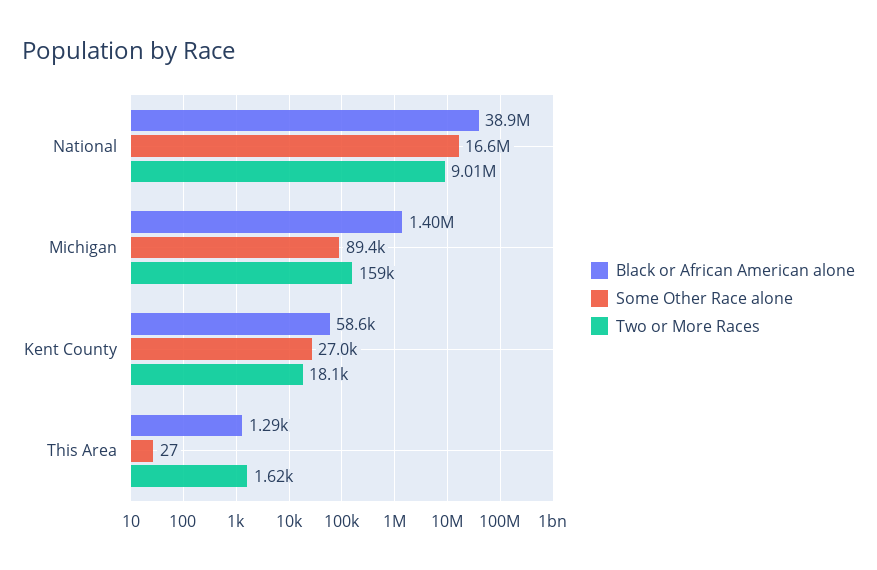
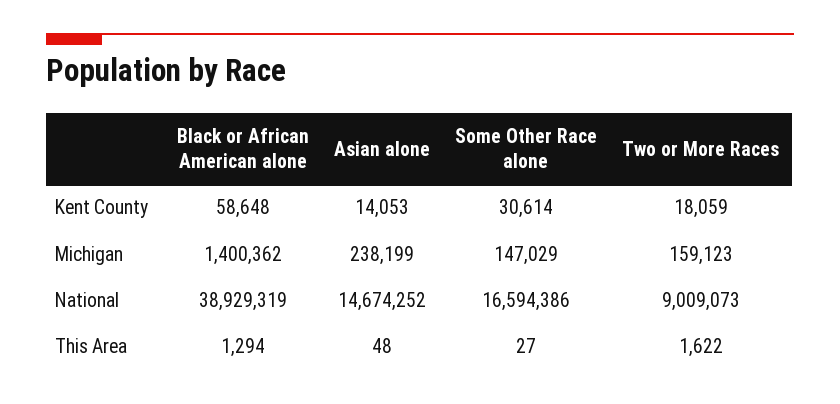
  {
    "Black or African American alone": {
      "National": 38929319,
      "Michigan": 1400362,
      "Kent County": 58648,
      "This Area": 1294
    },
    "Some Other Race alone": {
      "National": 16594386,
-     "Michigan": 89400,
+     "Michigan": 147029,
-     "Kent County": 27000,
+     "Kent County": 30614,
      "This Area": 27
    },
    "Two or More Races": {
      "National": 9009073,
      "Michigan": 159123,
      "Kent County": 18059,
      "This Area": 1622
-   }
+   },
+   "Asian alone": {
+     "Kent County": 14053,
+     "Michigan": 238199,
+     "National": 14674252,
+     "This Area": 48
+   }
  }

